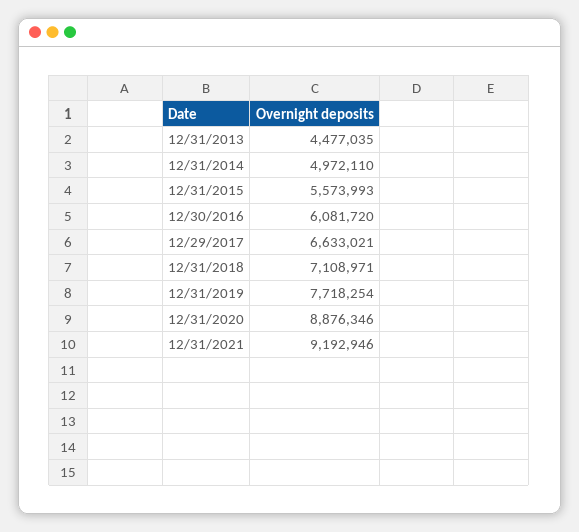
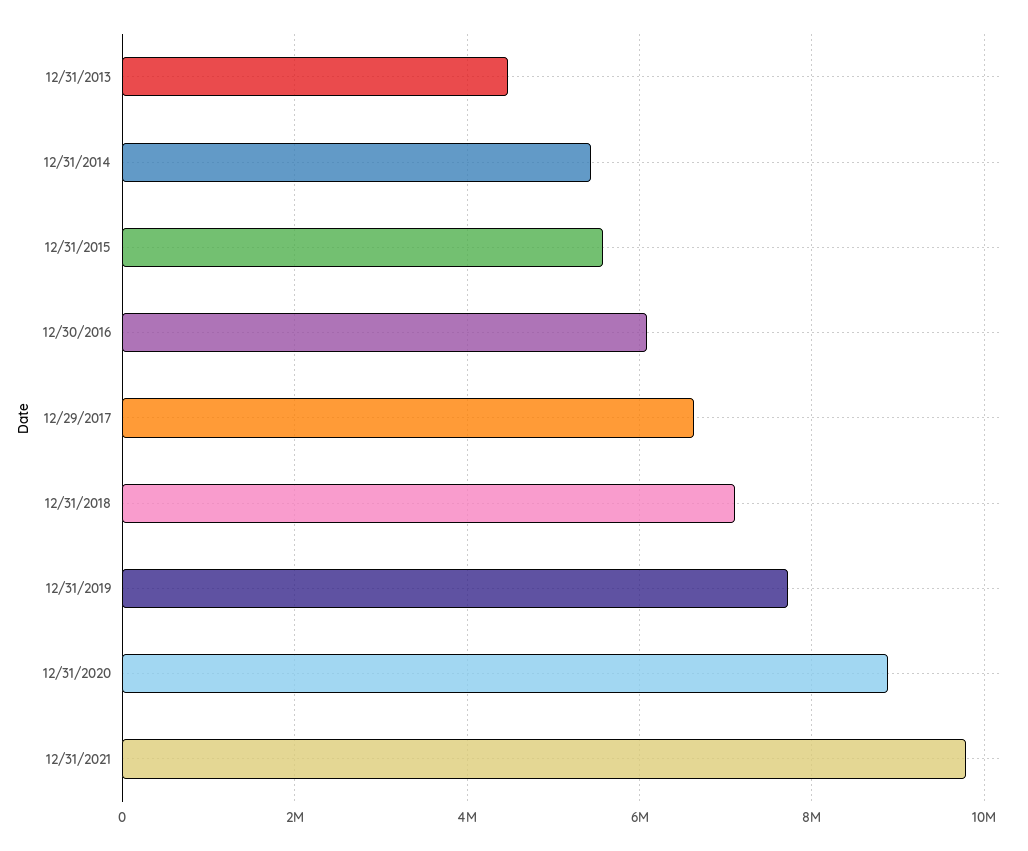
  {
    "12/31/2013": 4477035,
-   "12/31/2014": 4972110,
+   "12/31/2014": 5400000,
    "12/31/2015": 5573993,
    "12/30/2016": 6081720,
    "12/29/2017": 6633021,
    "12/31/2018": 7108971,
    "12/31/2019": 7718254,
    "12/31/2020": 8876346,
-   "12/31/2021": 9192946
+   "12/31/2021": 9800000
  }

